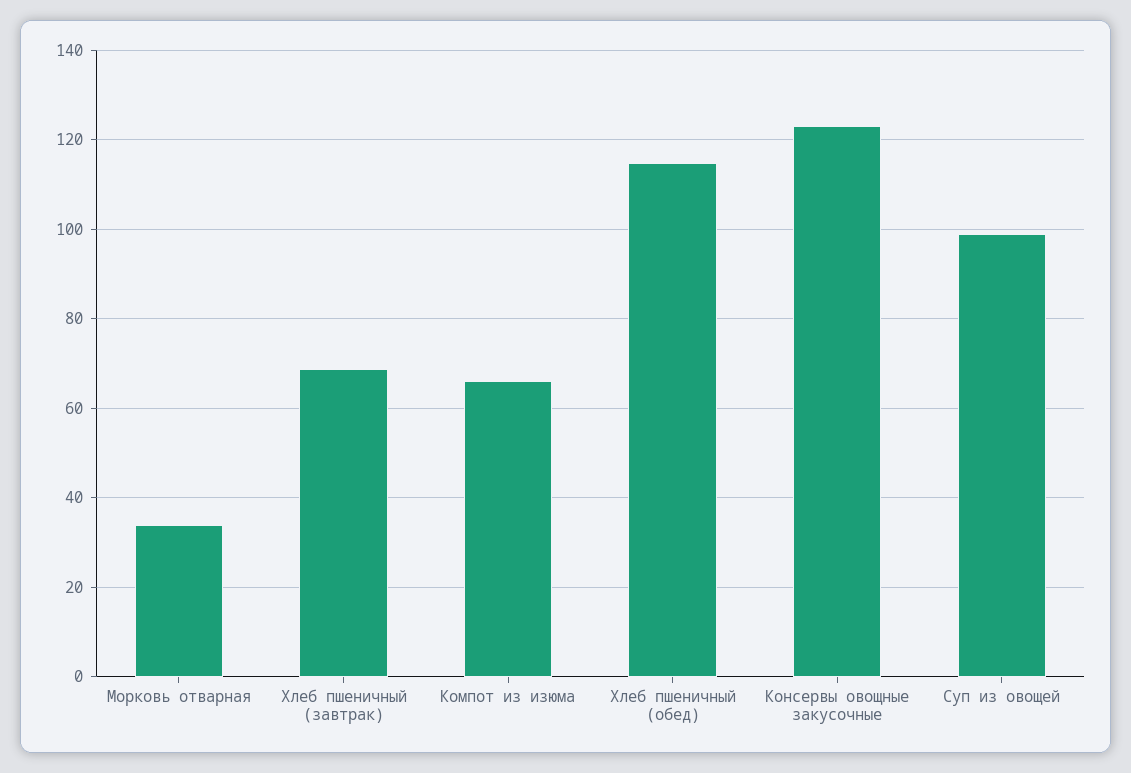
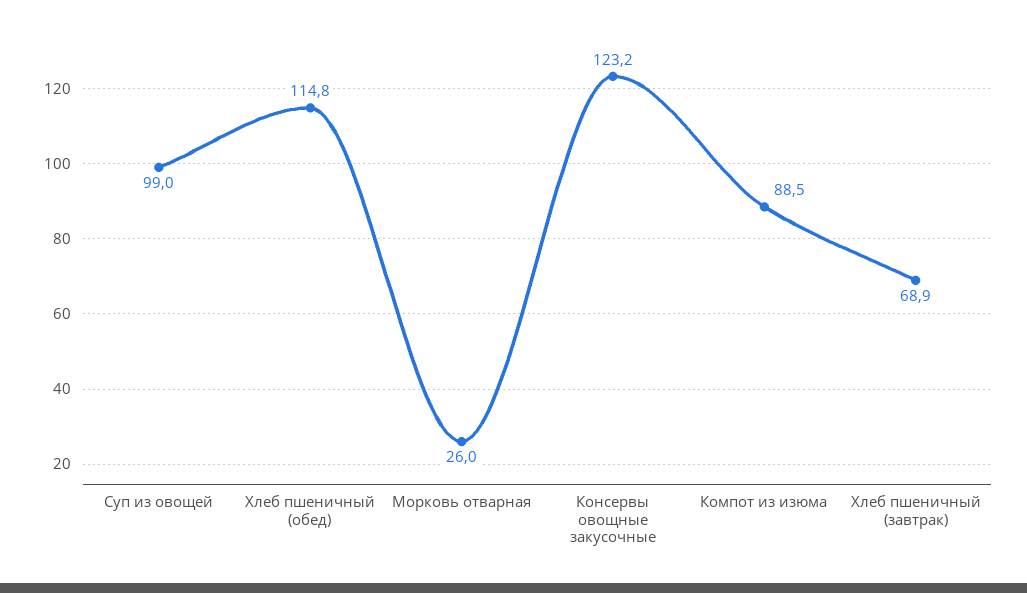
  {
-   "Морковь отварная": 34,
+   "Морковь отварная": 26,
    "Хлеб пшеничный (завтрак)": 68.9,
-   "Компот из изюма": 66,
+   "Компот из изюма": 88.5,
    "Хлеб пшеничный (обед)": 114.8,
    "Консервы овощные закусочные": 123.2,
    "Суп из овощей": 99
  }

